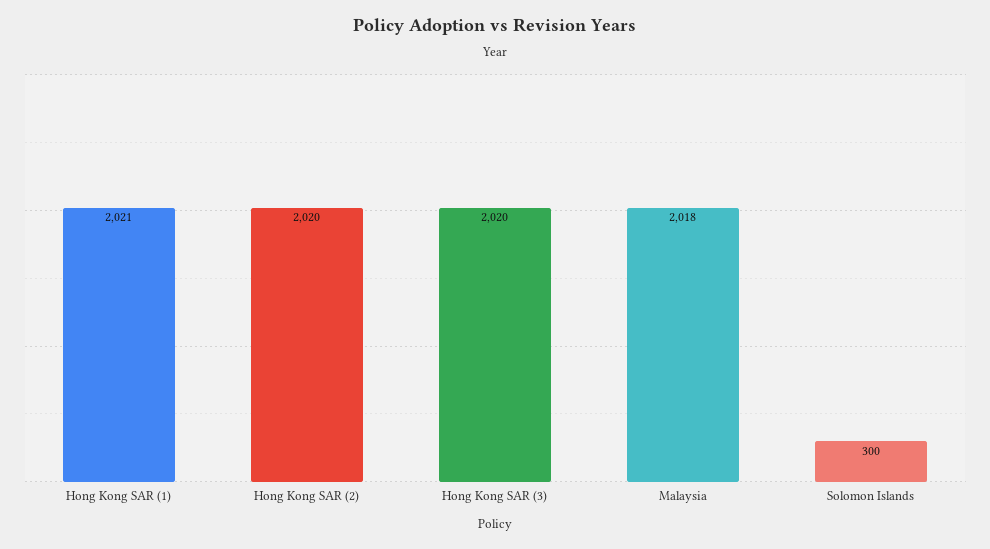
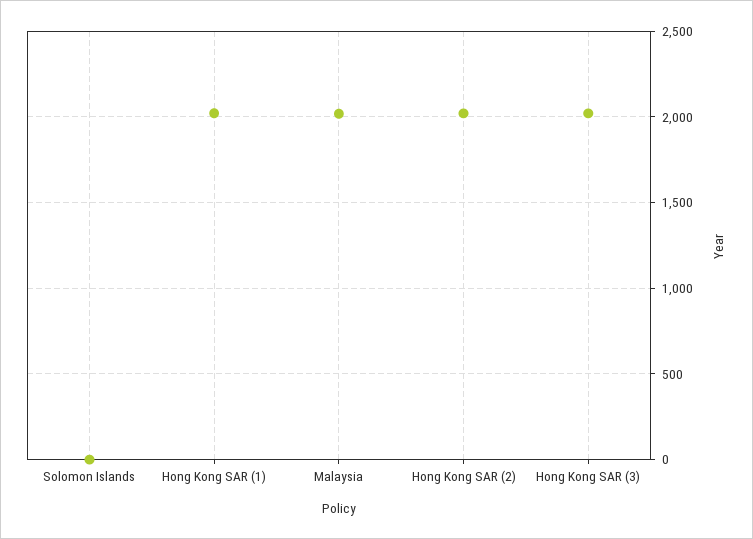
  {
    "Hong Kong SAR (1)": 2021,
    "Hong Kong SAR (2)": 2020,
    "Hong Kong SAR (3)": 2020,
    "Malaysia": 2018,
-   "Solomon Islands": 300
+   "Solomon Islands": 0
  }

